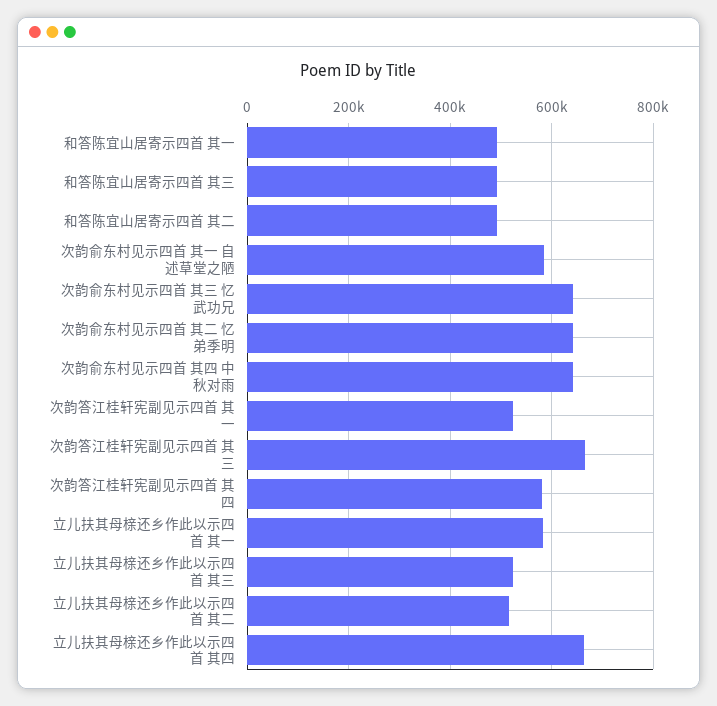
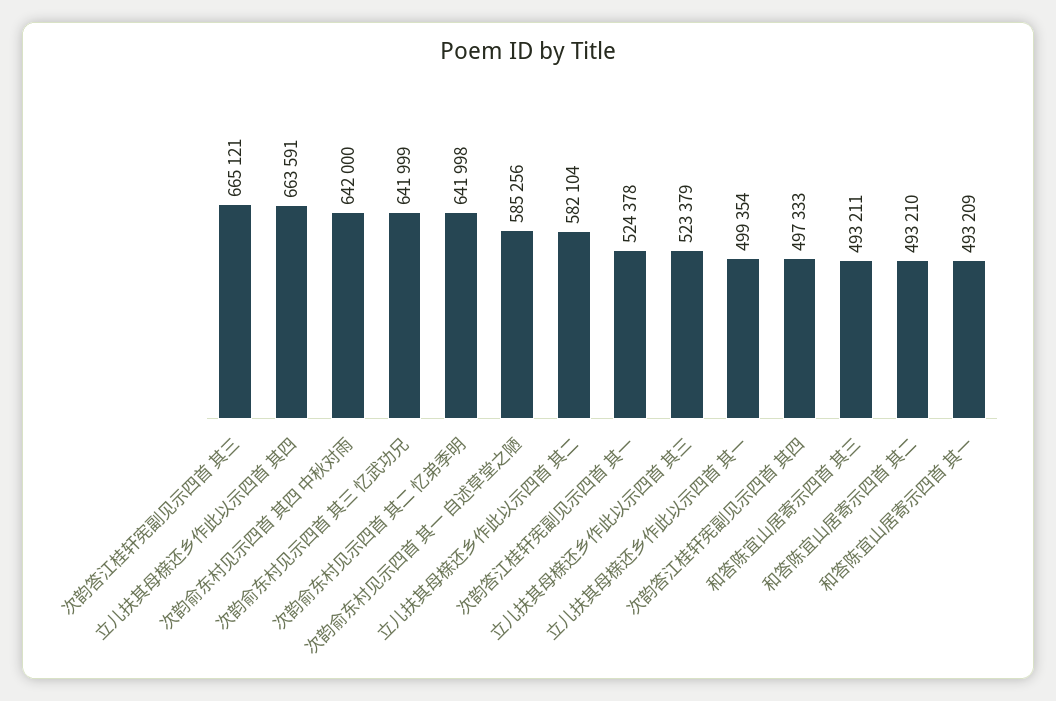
  {
    "和答陈宜山居寄示四首 其一": 493209,
    "和答陈宜山居寄示四首 其三": 493211,
    "和答陈宜山居寄示四首 其二": 493210,
    "次韵俞东村见示四首 其一 自述草堂之陋": 585256,
    "次韵俞东村见示四首 其三 忆武功兄": 641999,
    "次韵俞东村见示四首 其二 忆弟季明": 641998,
    "次韵俞东村见示四首 其四 中秋对雨": 642000,
    "次韵答江桂轩宪副见示四首 其一": 524378,
    "次韵答江桂轩宪副见示四首 其三": 665121,
-   "次韵答江桂轩宪副见示四首 其四": 580000,
+   "次韵答江桂轩宪副见示四首 其四": 497333,
-   "立儿扶其母榇还乡作此以示四首 其一": 580000,
+   "立儿扶其母榇还乡作此以示四首 其一": 499354,
    "立儿扶其母榇还乡作此以示四首 其三": 523379,
-   "立儿扶其母榇还乡作此以示四首 其二": 520000,
+   "立儿扶其母榇还乡作此以示四首 其二": 582104,
    "立儿扶其母榇还乡作此以示四首 其四": 663591
  }

